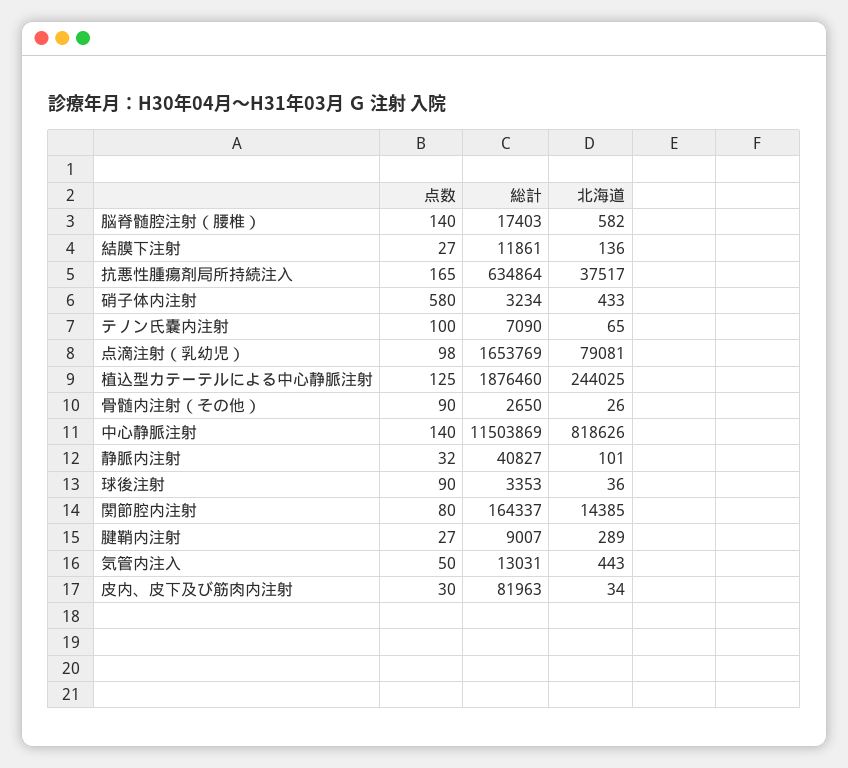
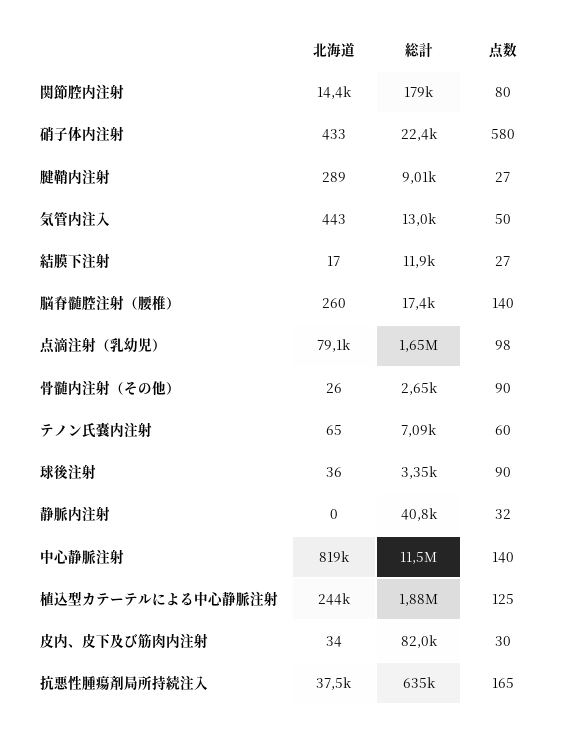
  {
    "点数": {
      "脳脊髄腔注射（腰椎）": 140,
      "結膜下注射": 27,
      "抗悪性腫瘍剤局所持続注入": 165,
      "硝子体内注射": 580,
-     "テノン氏嚢内注射": 100,
+     "テノン氏嚢内注射": 60,
      "点滴注射（乳幼児）": 98,
      "植込型カテーテルによる中心静脈注射": 125,
      "骨髄内注射（その他）": 90,
      "中心静脈注射": 140,
      "静脈内注射": 32,
      "球後注射": 90,
      "関節腔内注射": 80,
      "腱鞘内注射": 27,
      "気管内注入": 50,
      "皮内、皮下及び筋肉内注射": 30
    },
    "総計": {
      "脳脊髄腔注射（腰椎）": 17403,
      "結膜下注射": 11861,
      "抗悪性腫瘍剤局所持続注入": 634864,
-     "硝子体内注射": 3234,
+     "硝子体内注射": 22400,
      "テノン氏嚢内注射": 7090,
      "点滴注射（乳幼児）": 1653769,
      "植込型カテーテルによる中心静脈注射": 1876460,
      "骨髄内注射（その他）": 2650,
      "中心静脈注射": 11503869,
      "静脈内注射": 40827,
      "球後注射": 3353,
-     "関節腔内注射": 164337,
+     "関節腔内注射": 179000,
      "腱鞘内注射": 9007,
      "気管内注入": 13031,
      "皮内、皮下及び筋肉内注射": 81963
    },
    "北海道": {
-     "脳脊髄腔注射（腰椎）": 582,
+     "脳脊髄腔注射（腰椎）": 260,
-     "結膜下注射": 136,
+     "結膜下注射": 17,
      "抗悪性腫瘍剤局所持続注入": 37517,
      "硝子体内注射": 433,
      "テノン氏嚢内注射": 65,
      "点滴注射（乳幼児）": 79081,
      "植込型カテーテルによる中心静脈注射": 244025,
      "骨髄内注射（その他）": 26,
      "中心静脈注射": 818626,
-     "静脈内注射": 101,
+     "静脈内注射": 0,
      "球後注射": 36,
      "関節腔内注射": 14385,
      "腱鞘内注射": 289,
      "気管内注入": 443,
      "皮内、皮下及び筋肉内注射": 34
    }
  }

